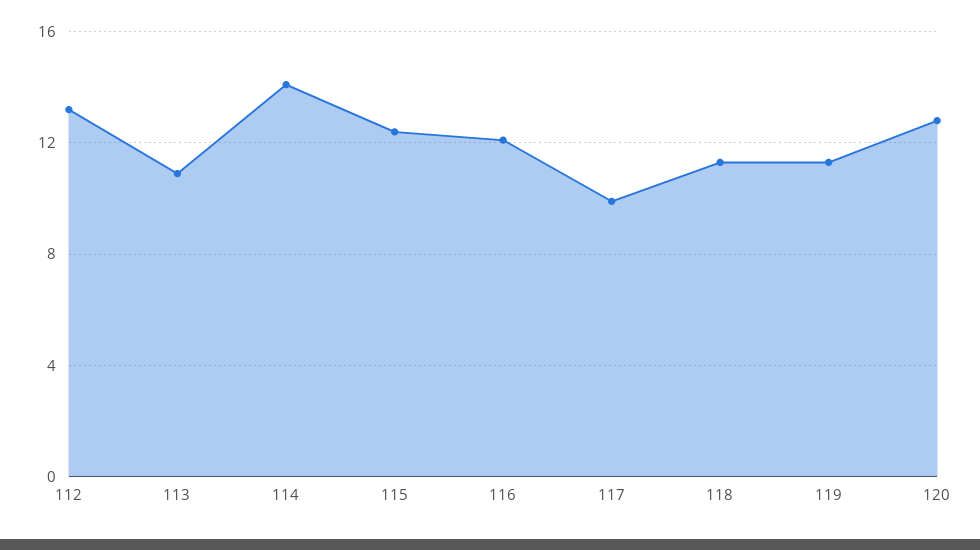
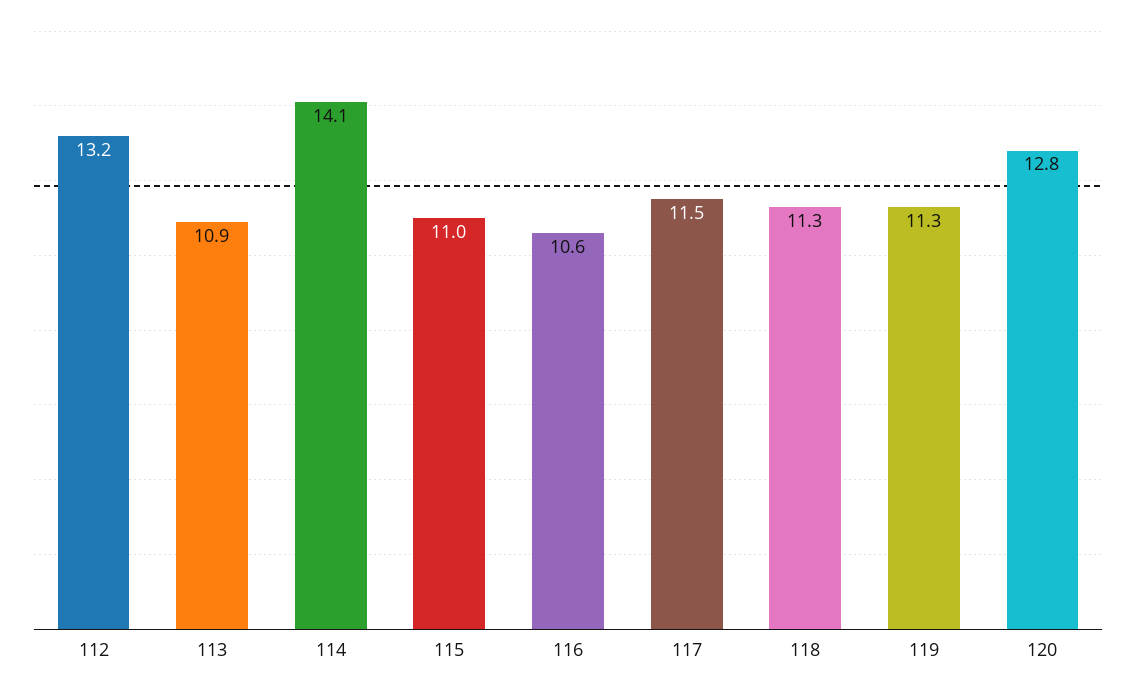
  {
    "112": 13.2,
    "113": 10.9,
    "114": 14.1,
-   "115": 12.5,
+   "115": 11,
-   "116": 12,
+   "116": 10.6,
-   "117": 10,
+   "117": 11.5,
    "118": 11.3,
    "119": 11.3,
    "120": 12.8
  }

